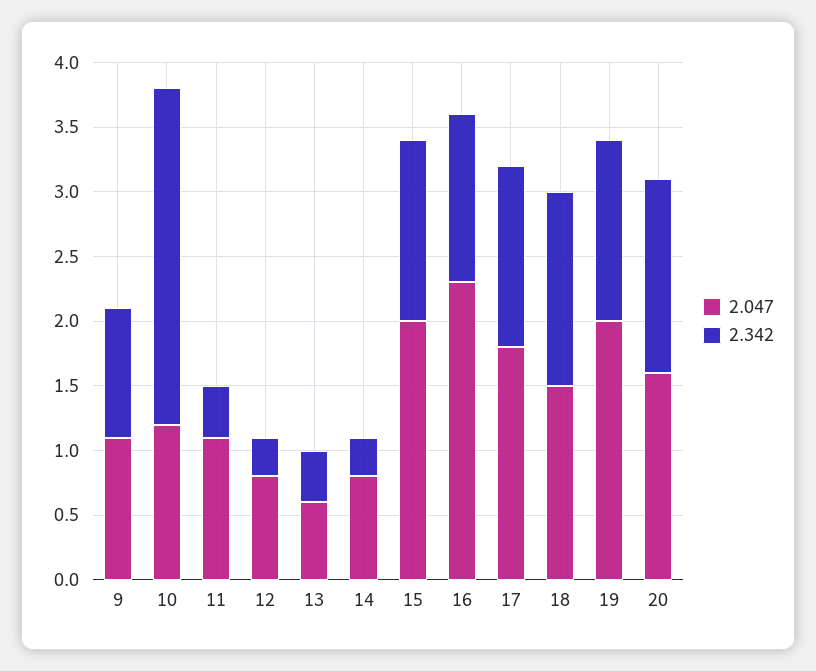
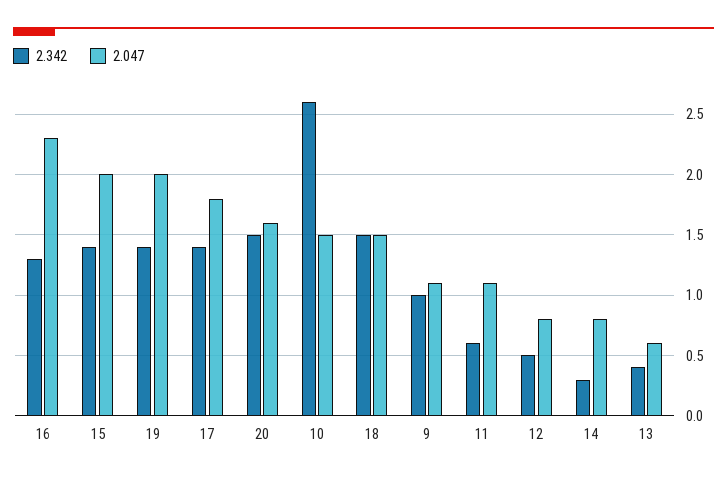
  {
    "2.047": {
      "9": 1.1,
-     "10": 1.2,
+     "10": 1.5,
      "11": 1.1,
      "12": 0.8,
      "13": 0.6,
      "14": 0.8,
      "15": 2,
      "16": 2.3,
      "17": 1.8,
      "18": 1.5,
      "19": 2,
      "20": 1.6
    },
    "2.342": {
      "9": 1,
      "10": 2.6,
-     "11": 0.4,
+     "11": 0.6,
-     "12": 0.3,
+     "12": 0.5,
      "13": 0.4,
      "14": 0.3,
      "15": 1.4,
      "16": 1.3,
      "17": 1.4,
      "18": 1.5,
      "19": 1.4,
      "20": 1.5
    }
  }

